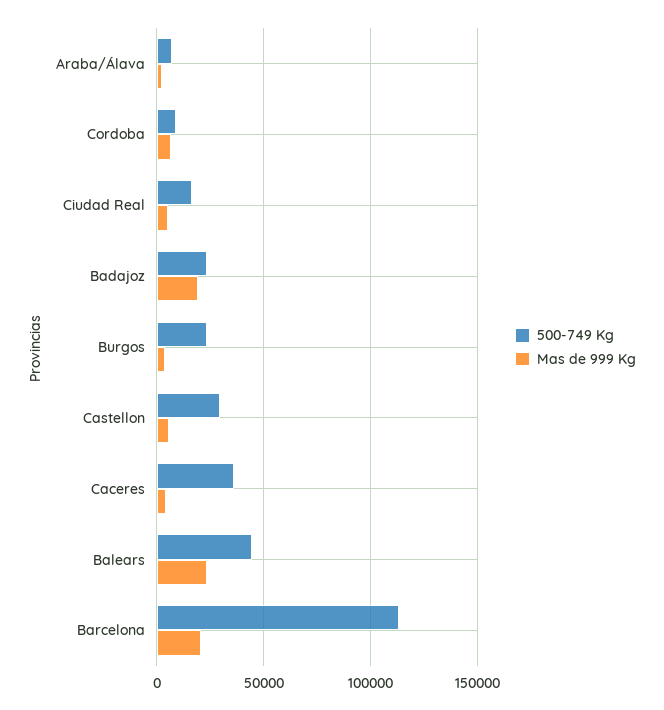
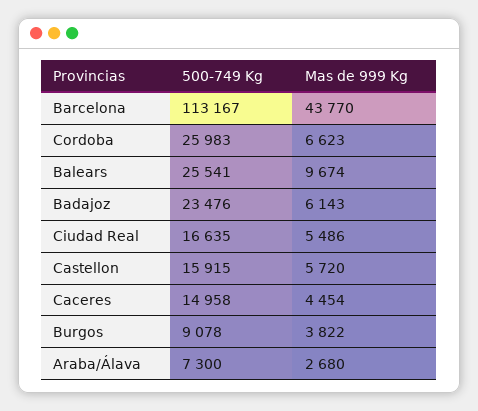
  {
    "500-749 Kg": {
      "Araba/Álava": 7300,
-     "Cordoba": 10000,
+     "Cordoba": 25983,
      "Ciudad Real": 16635,
      "Badajoz": 23476,
-     "Burgos": 25000,
+     "Burgos": 9078,
-     "Castellon": 30000,
+     "Castellon": 15915,
-     "Caceres": 35000,
+     "Caceres": 14958,
-     "Balears": 45000,
+     "Balears": 25541,
      "Barcelona": 113167
    },
    "Mas de 999 Kg": {
      "Araba/Álava": 2680,
      "Cordoba": 6623,
      "Ciudad Real": 5486,
-     "Badajoz": 20000,
+     "Badajoz": 6143,
      "Burgos": 3822,
      "Castellon": 5720,
      "Caceres": 4454,
-     "Balears": 25000,
+     "Balears": 9674,
-     "Barcelona": 20000
+     "Barcelona": 43770
    }
  }

